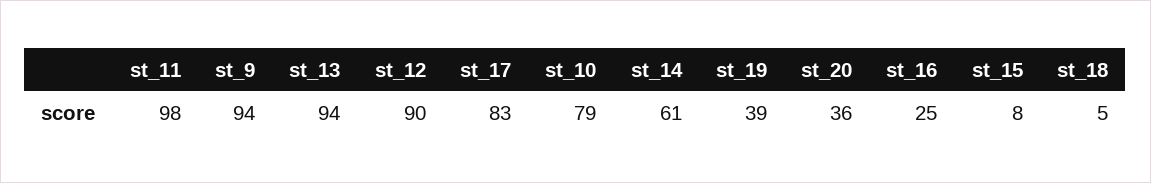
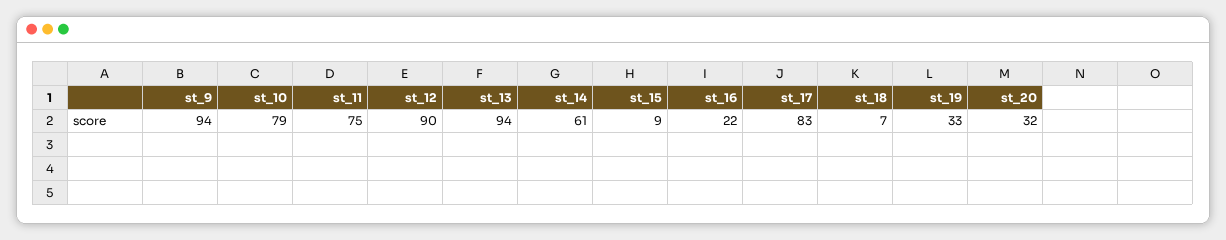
  {
-   "st_11": 98,
+   "st_11": 75,
    "st_9": 94,
    "st_13": 94,
    "st_12": 90,
    "st_17": 83,
    "st_10": 79,
    "st_14": 61,
-   "st_19": 39,
+   "st_19": 33,
-   "st_20": 36,
+   "st_20": 32,
-   "st_16": 25,
+   "st_16": 22,
-   "st_15": 8,
+   "st_15": 9,
-   "st_18": 5
+   "st_18": 7
  }

